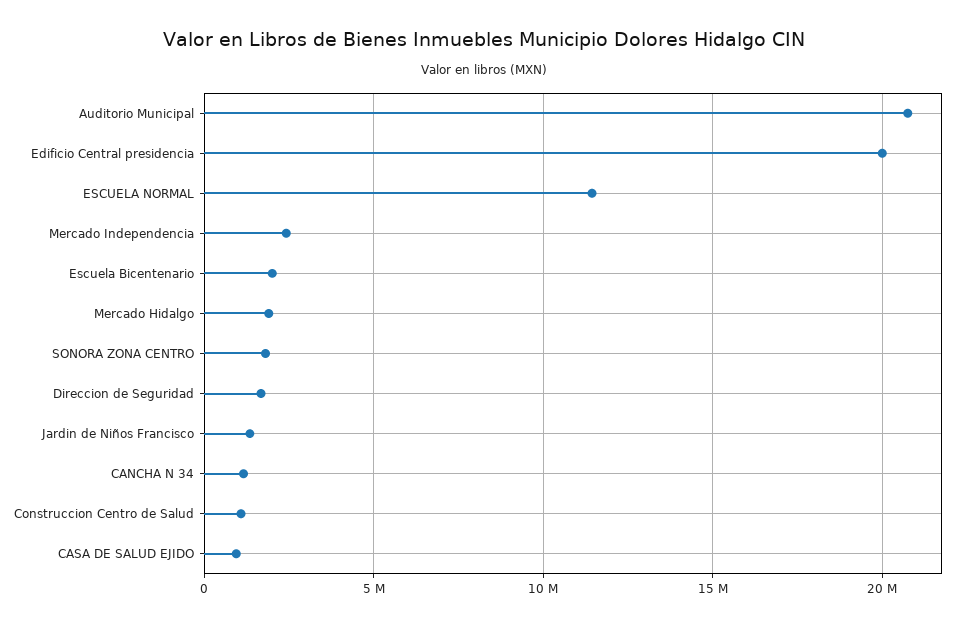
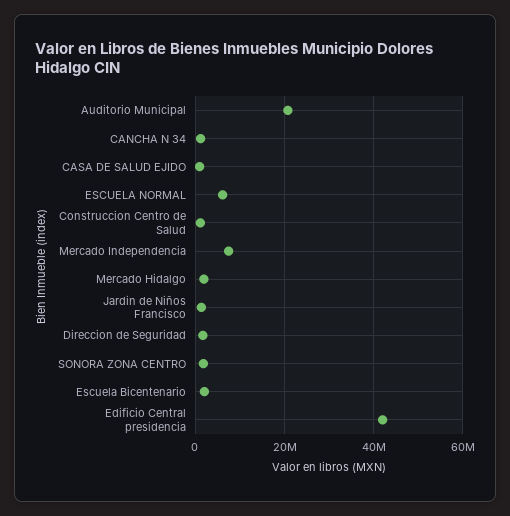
  {
    "Auditorio Municipal": 21000000,
-   "Edificio Central presidencia": 20000000,
+   "Edificio Central presidencia": 42000000,
-   "ESCUELA NORMAL": 11500000,
+   "ESCUELA NORMAL": 6000000,
-   "Mercado Independencia": 2500000,
+   "Mercado Independencia": 8000000,
    "Escuela Bicentenario": 2000000,
    "Mercado Hidalgo": 2000000,
    "SONORA ZONA CENTRO": 2000000,
    "Direccion de Seguridad": 1500000,
    "Jardin de Niños Francisco": 1500000,
    "CANCHA N 34": 1000000,
    "Construccion Centro de Salud": 1000000,
    "CASA DE SALUD EJIDO": 1000000
  }

